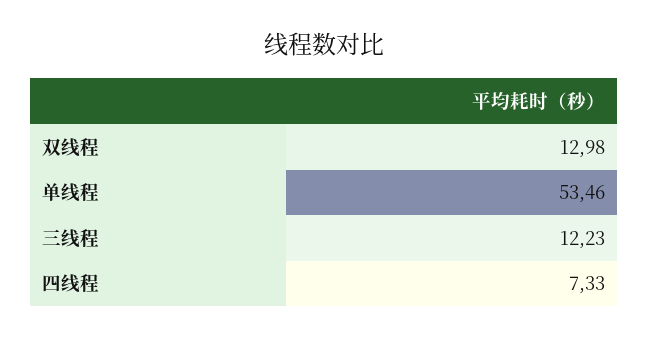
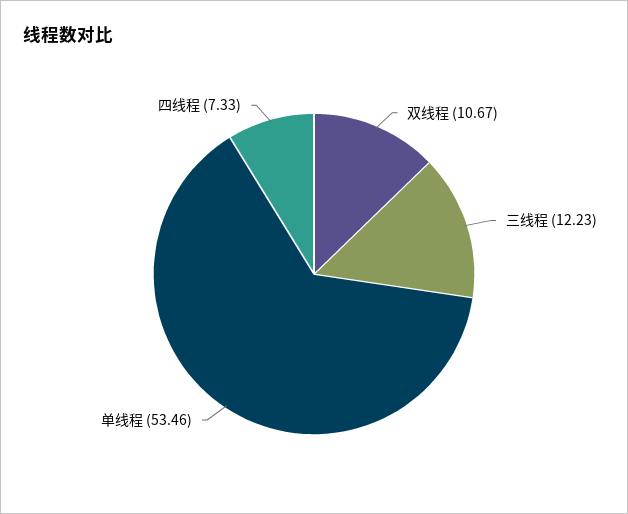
  {
-   "双线程": 12.98,
+   "双线程": 10.67,
    "单线程": 53.46,
    "三线程": 12.23,
    "四线程": 7.33
  }

